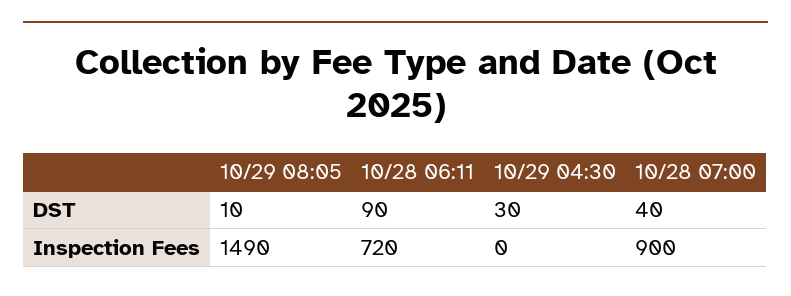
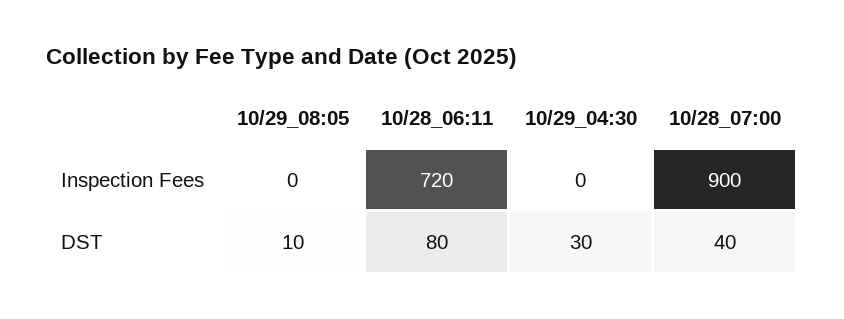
  {
    "10/29 08:05": {
      "DST": 10,
-     "Inspection Fees": 1490
+     "Inspection Fees": 0
    },
    "10/28 06:11": {
-     "DST": 90,
+     "DST": 80,
      "Inspection Fees": 720
    },
    "10/29 04:30": {
      "DST": 30,
      "Inspection Fees": 0
    },
    "10/28 07:00": {
      "DST": 40,
      "Inspection Fees": 900
    }
  }

